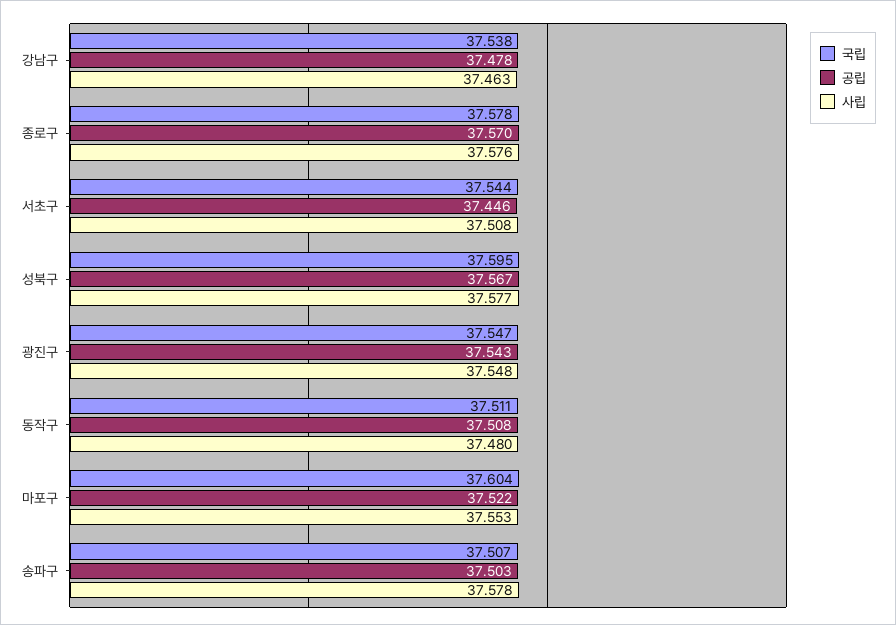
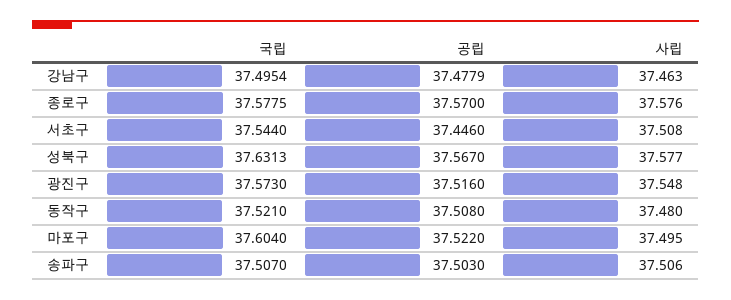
  {
    "국립": {
-     "강남구": 37.538,
+     "강남구": 37.4954,
      "종로구": 37.5775,
      "서초구": 37.544,
-     "성북구": 37.595,
+     "성북구": 37.6313,
-     "광진구": 37.547,
+     "광진구": 37.573,
-     "동작구": 37.511,
+     "동작구": 37.521,
      "마포구": 37.604,
      "송파구": 37.507
    },
    "공립": {
      "강남구": 37.4779,
      "종로구": 37.57,
      "서초구": 37.446,
      "성북구": 37.567,
-     "광진구": 37.543,
+     "광진구": 37.516,
      "동작구": 37.508,
      "마포구": 37.522,
      "송파구": 37.503
    },
    "사립": {
      "강남구": 37.463,
      "종로구": 37.576,
      "서초구": 37.508,
      "성북구": 37.577,
      "광진구": 37.548,
      "동작구": 37.48,
-     "마포구": 37.553,
+     "마포구": 37.495,
-     "송파구": 37.578
+     "송파구": 37.506
    }
  }

